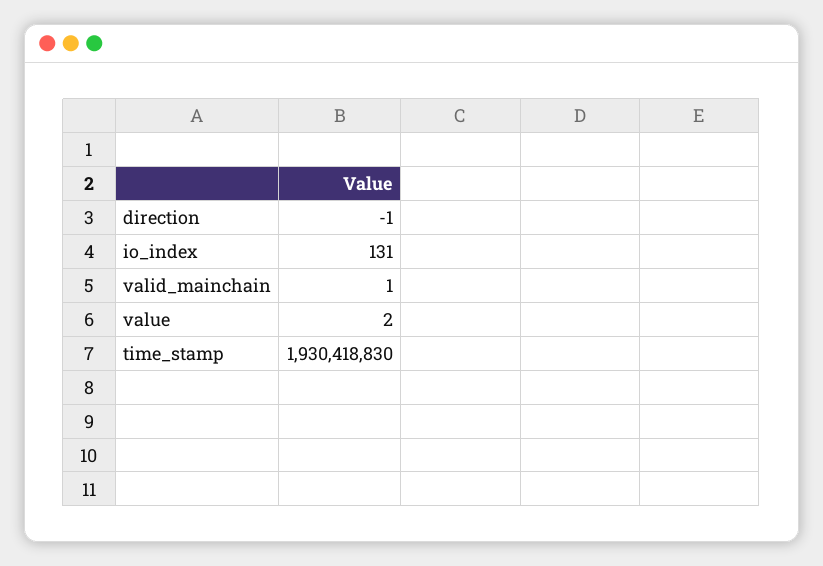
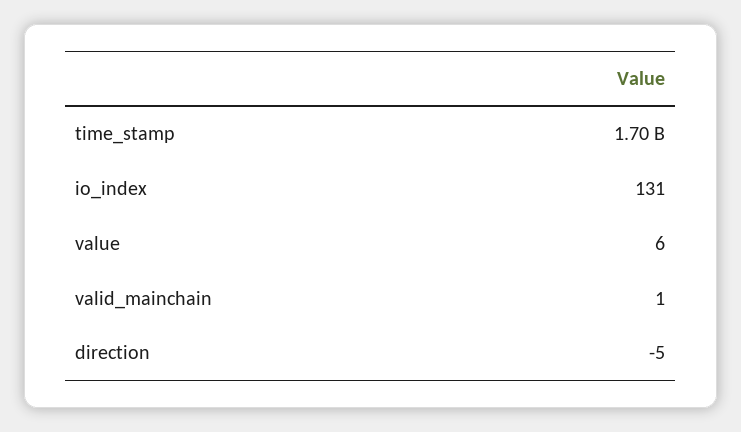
  {
-   "direction": -1,
+   "direction": -5,
    "io_index": 131,
    "valid_mainchain": 1,
-   "value": 2,
+   "value": 6,
-   "time_stamp": 1930418830
+   "time_stamp": 1700000000
  }

